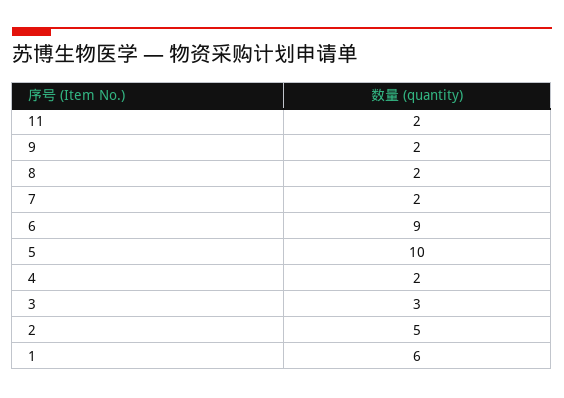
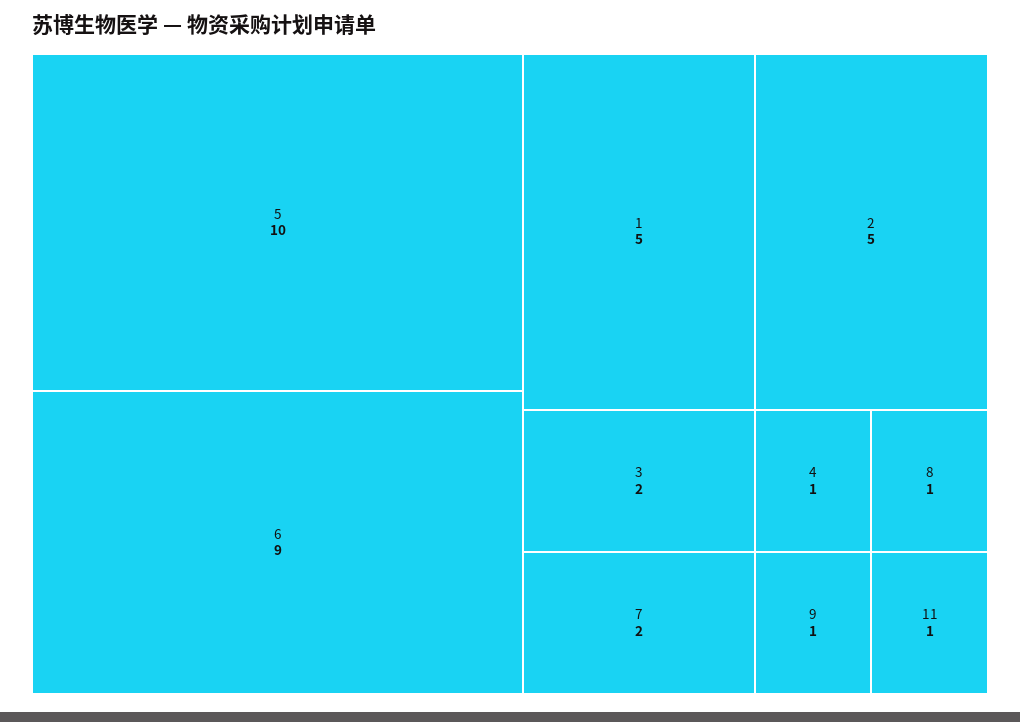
  {
-   "11": 2,
+   "11": 1,
-   "9": 2,
+   "9": 1,
-   "8": 2,
+   "8": 1,
    "7": 2,
    "6": 9,
    "5": 10,
-   "4": 2,
+   "4": 1,
-   "3": 3,
+   "3": 2,
    "2": 5,
-   "1": 6
+   "1": 5
  }

